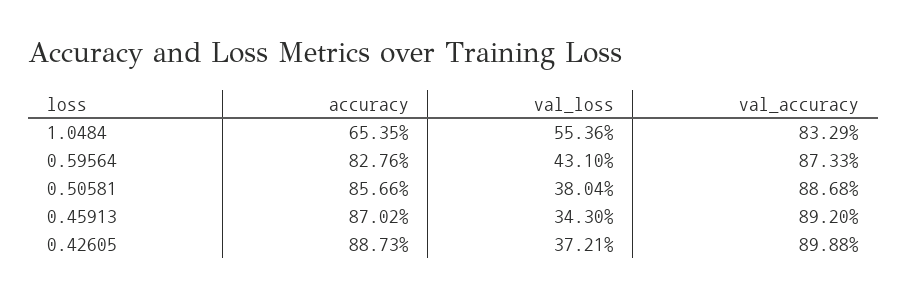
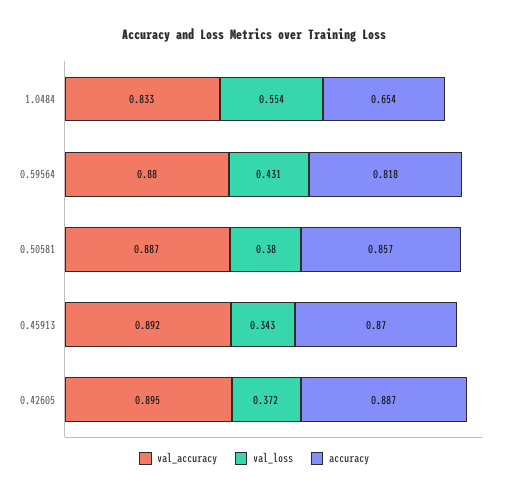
  {
    "accuracy": {
      "1.0484": 0.6535,
-     "0.59564": 0.8276,
+     "0.59564": 0.818,
      "0.50581": 0.8566,
      "0.45913": 0.8702,
      "0.42605": 0.8873
    },
    "val_loss": {
      "1.0484": 0.5536,
      "0.59564": 0.431,
      "0.50581": 0.3804,
      "0.45913": 0.343,
      "0.42605": 0.3721
    },
    "val_accuracy": {
      "1.0484": 0.8329,
-     "0.59564": 0.8733,
+     "0.59564": 0.88,
      "0.50581": 0.8868,
      "0.45913": 0.892,
-     "0.42605": 0.8988
+     "0.42605": 0.895
    }
  }

